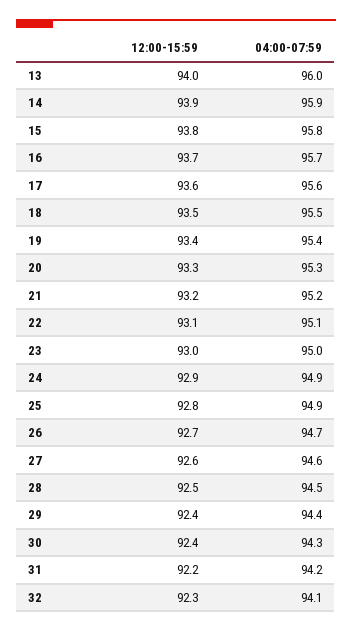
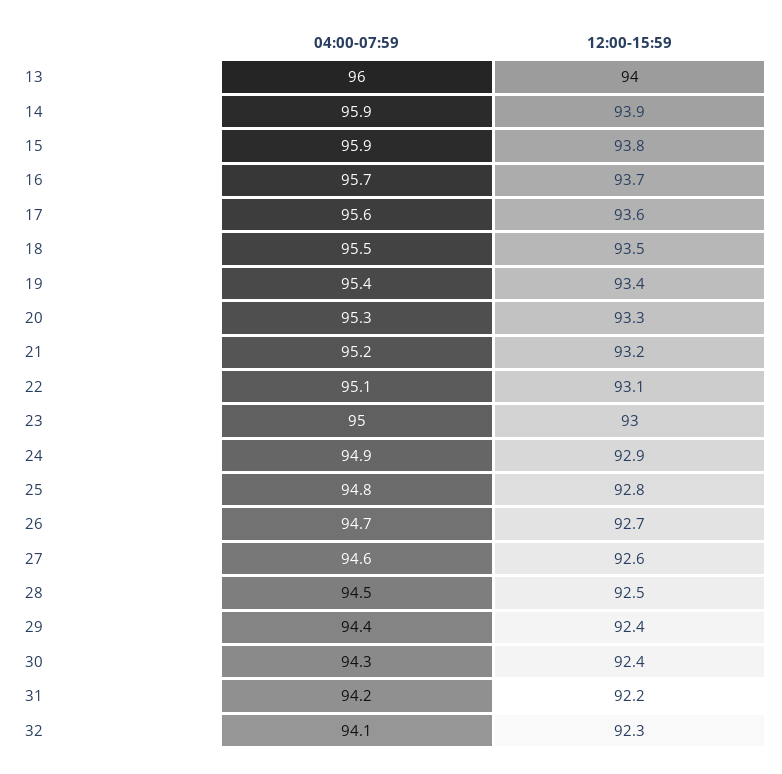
  {
    "12:00-15:59": {
      "13": 94,
      "14": 93.9,
      "15": 93.8,
      "16": 93.7,
      "17": 93.6,
      "18": 93.5,
      "19": 93.4,
      "20": 93.3,
      "21": 93.2,
      "22": 93.1,
      "23": 93,
      "24": 92.9,
      "25": 92.8,
      "26": 92.7,
      "27": 92.6,
      "28": 92.5,
      "29": 92.4,
      "30": 92.4,
      "31": 92.2,
      "32": 92.3
    },
    "04:00-07:59": {
      "13": 96,
      "14": 95.9,
-     "15": 95.8,
+     "15": 95.9,
      "16": 95.7,
      "17": 95.6,
      "18": 95.5,
      "19": 95.4,
      "20": 95.3,
      "21": 95.2,
      "22": 95.1,
      "23": 95,
      "24": 94.9,
-     "25": 94.9,
+     "25": 94.8,
      "26": 94.7,
      "27": 94.6,
      "28": 94.5,
      "29": 94.4,
      "30": 94.3,
      "31": 94.2,
      "32": 94.1
    }
  }

